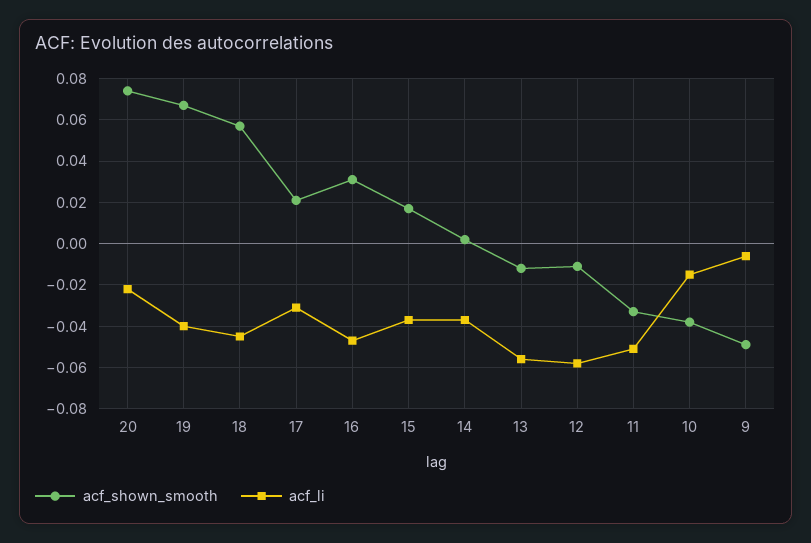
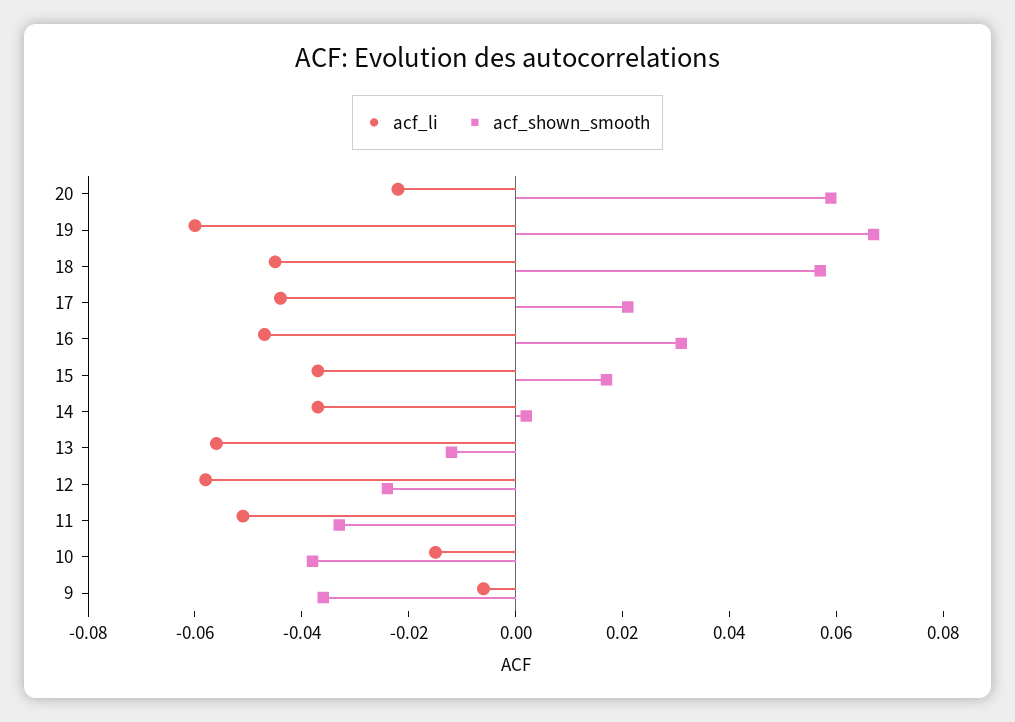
  {
    "acf_shown_smooth": {
-     "20": 0.075,
+     "20": 0.06,
      "19": 0.065,
      "18": 0.055,
      "17": 0.02,
      "16": 0.03,
      "15": 0.015,
      "14": 0,
      "13": -0.01,
-     "12": -0.01,
+     "12": -0.025,
      "11": -0.035,
      "10": -0.04,
-     "9": -0.05
+     "9": -0.035
    },
    "acf_li": {
      "20": -0.02,
-     "19": -0.04,
+     "19": -0.06,
      "18": -0.045,
-     "17": -0.03,
+     "17": -0.045,
      "16": -0.045,
      "15": -0.035,
      "14": -0.035,
      "13": -0.055,
      "12": -0.06,
      "11": -0.05,
      "10": -0.015,
      "9": -0.005
    }
  }

